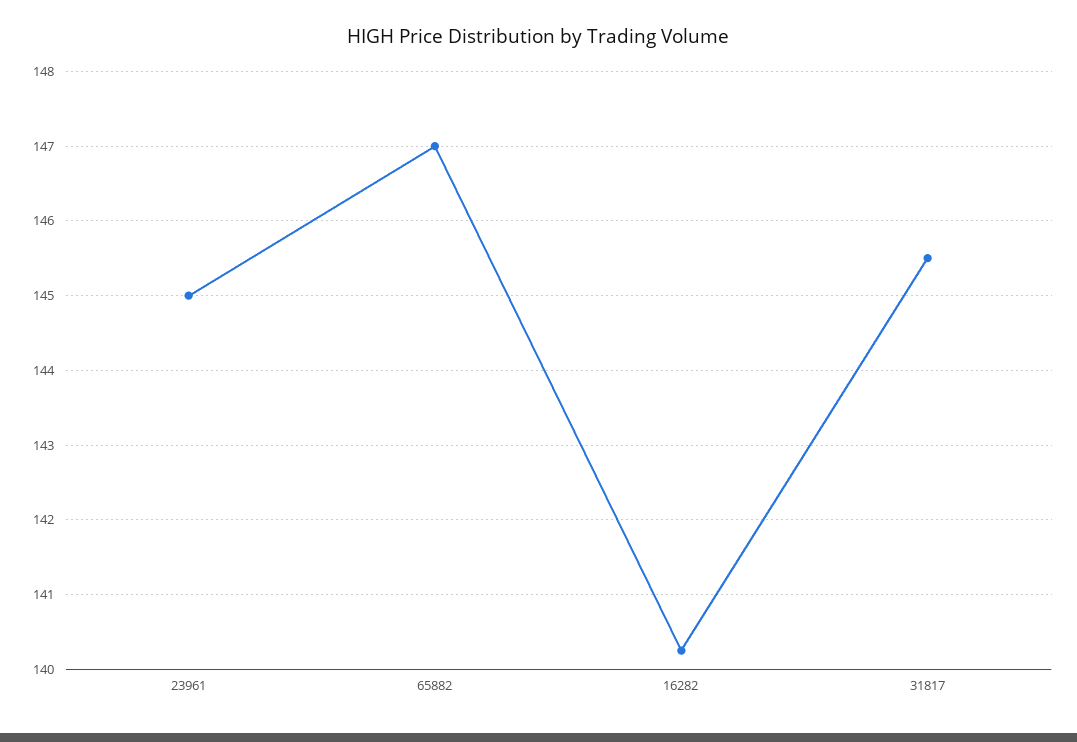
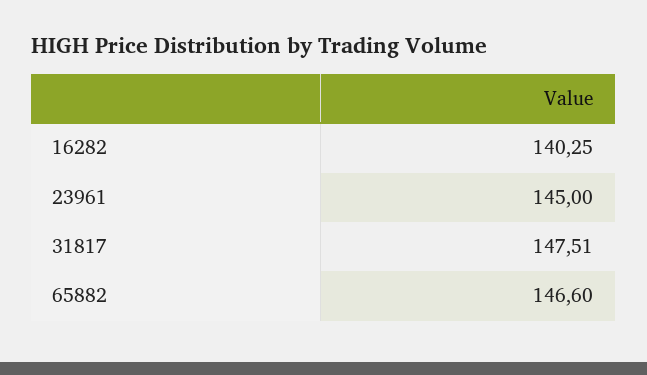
  {
    "23961": 145,
-   "65882": 147,
+   "65882": 146.6,
    "16282": 140.25,
-   "31817": 145.5
+   "31817": 147.51
  }

